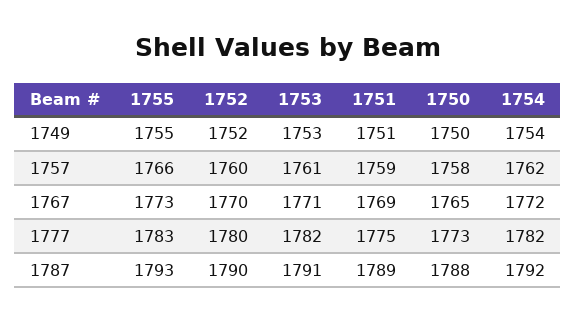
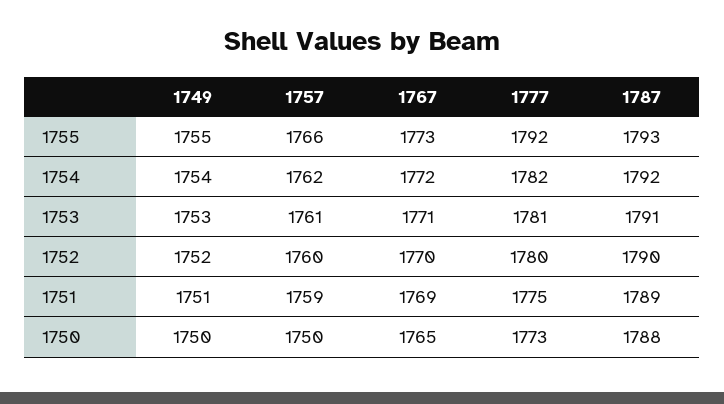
  {
    "1755": {
      "1749": 1755,
      "1757": 1766,
      "1767": 1773,
-     "1777": 1783,
+     "1777": 1792,
      "1787": 1793
    },
    "1752": {
      "1749": 1752,
      "1757": 1760,
      "1767": 1770,
      "1777": 1780,
      "1787": 1790
    },
    "1753": {
      "1749": 1753,
      "1757": 1761,
      "1767": 1771,
-     "1777": 1782,
+     "1777": 1781,
      "1787": 1791
    },
    "1751": {
      "1749": 1751,
      "1757": 1759,
      "1767": 1769,
      "1777": 1775,
      "1787": 1789
    },
    "1750": {
      "1749": 1750,
-     "1757": 1758,
+     "1757": 1750,
      "1767": 1765,
      "1777": 1773,
      "1787": 1788
    },
    "1754": {
      "1749": 1754,
      "1757": 1762,
      "1767": 1772,
      "1777": 1782,
      "1787": 1792
    }
  }

